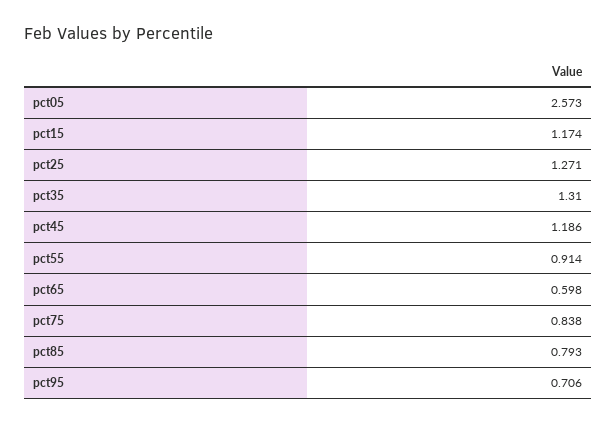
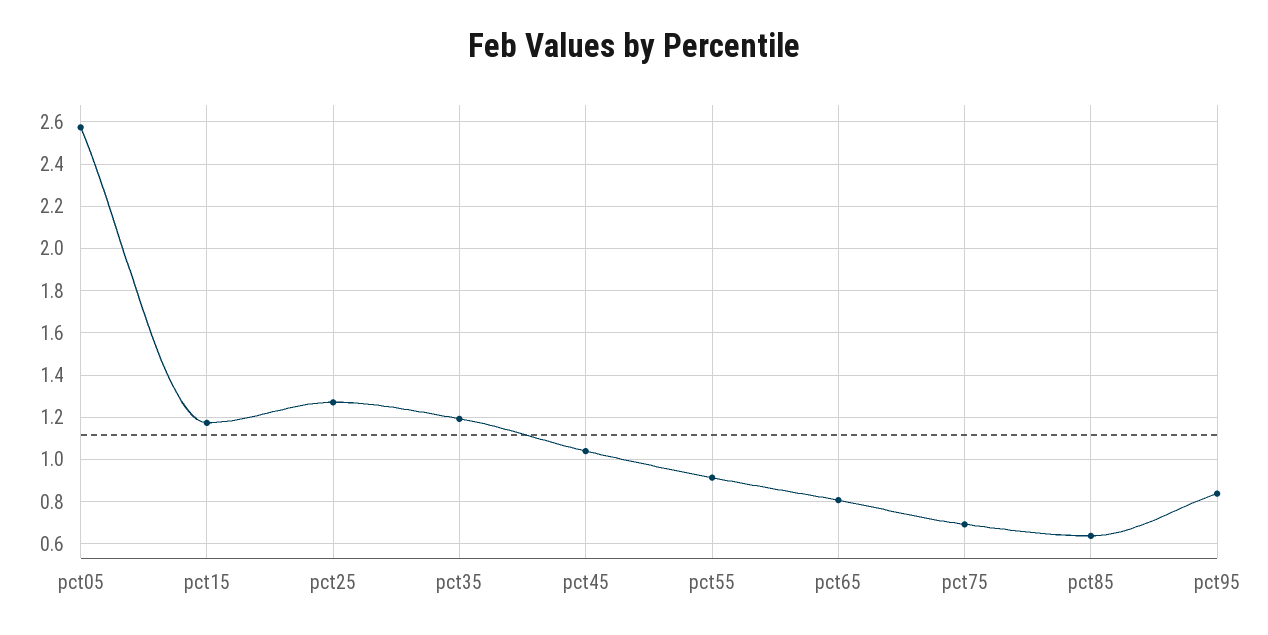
  {
    "pct05": 2.573,
    "pct15": 1.174,
    "pct25": 1.271,
-   "pct35": 1.31,
+   "pct35": 1.2,
-   "pct45": 1.186,
+   "pct45": 1.05,
    "pct55": 0.914,
-   "pct65": 0.598,
+   "pct65": 0.8,
-   "pct75": 0.838,
+   "pct75": 0.7,
-   "pct85": 0.793,
+   "pct85": 0.65,
-   "pct95": 0.706
+   "pct95": 0.85
  }

